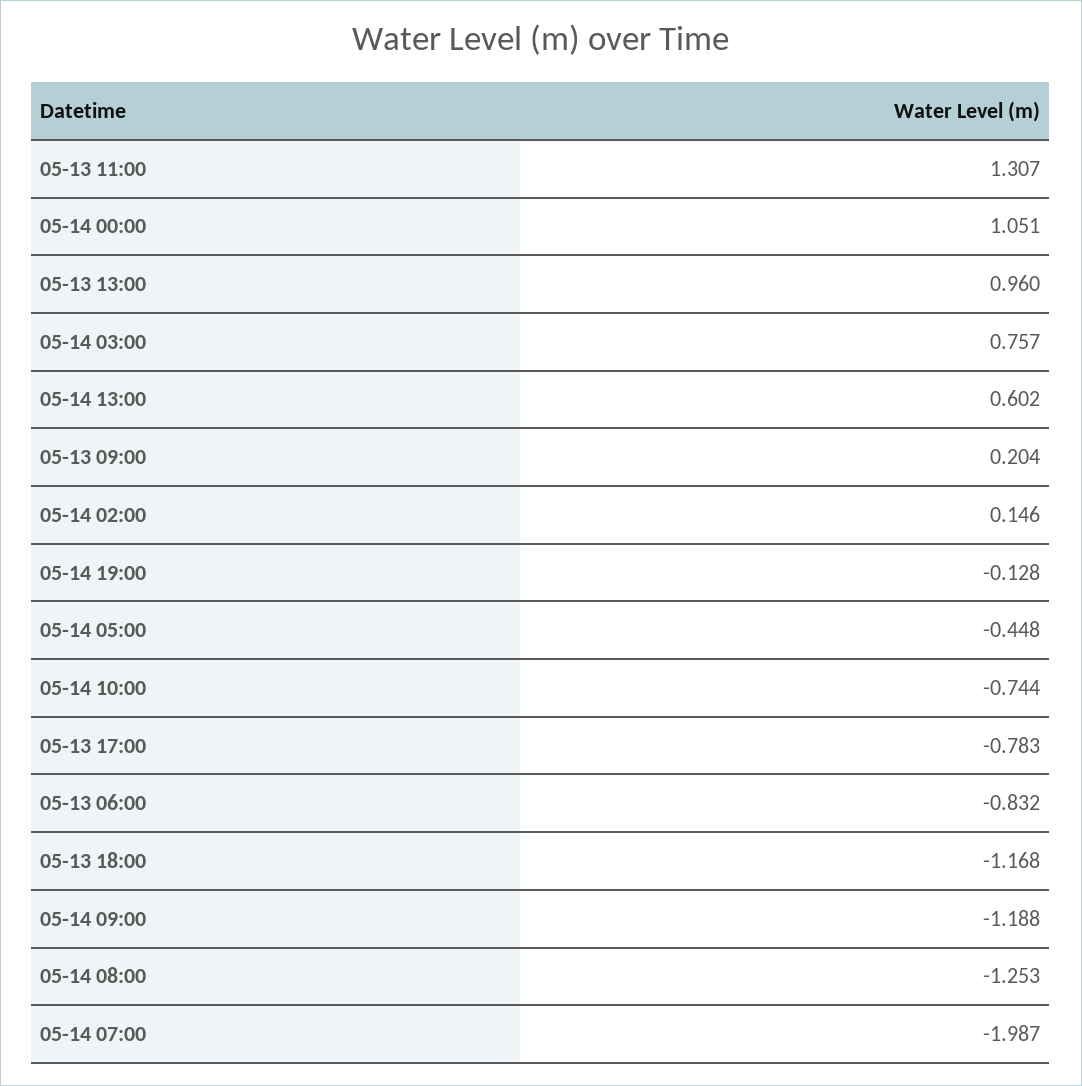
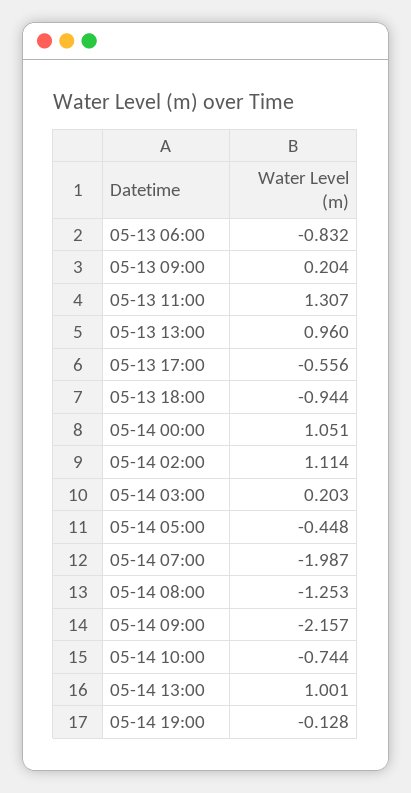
  {
    "05-13 11:00": 1.307,
    "05-14 00:00": 1.051,
    "05-13 13:00": 0.96,
-   "05-14 03:00": 0.757,
+   "05-14 03:00": 0.203,
-   "05-14 13:00": 0.602,
+   "05-14 13:00": 1.001,
    "05-13 09:00": 0.204,
-   "05-14 02:00": 0.146,
+   "05-14 02:00": 1.114,
    "05-14 19:00": -0.128,
    "05-14 05:00": -0.448,
    "05-14 10:00": -0.744,
-   "05-13 17:00": -0.783,
+   "05-13 17:00": -0.556,
    "05-13 06:00": -0.832,
-   "05-13 18:00": -1.168,
+   "05-13 18:00": -0.944,
-   "05-14 09:00": -1.188,
+   "05-14 09:00": -2.157,
    "05-14 08:00": -1.253,
    "05-14 07:00": -1.987
  }

